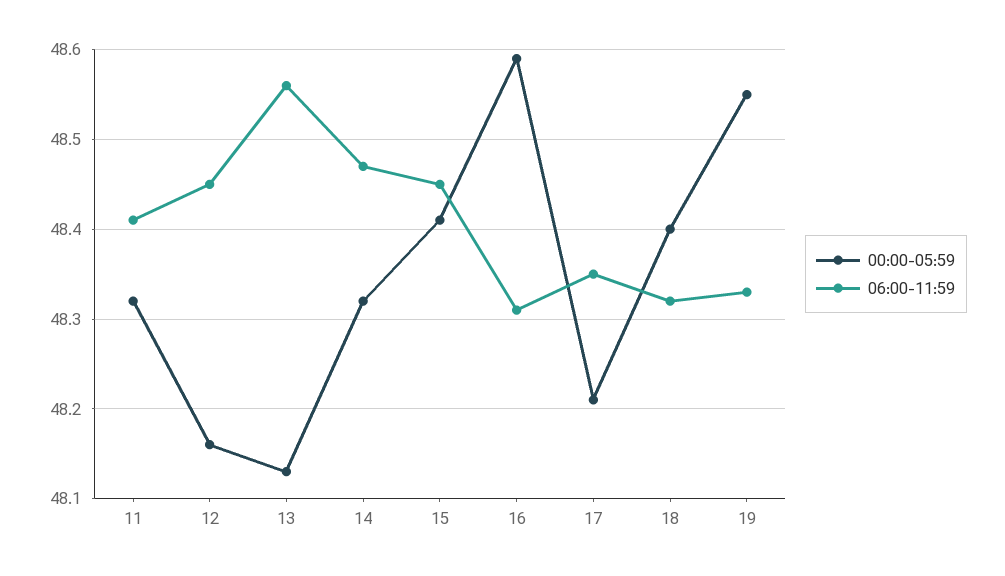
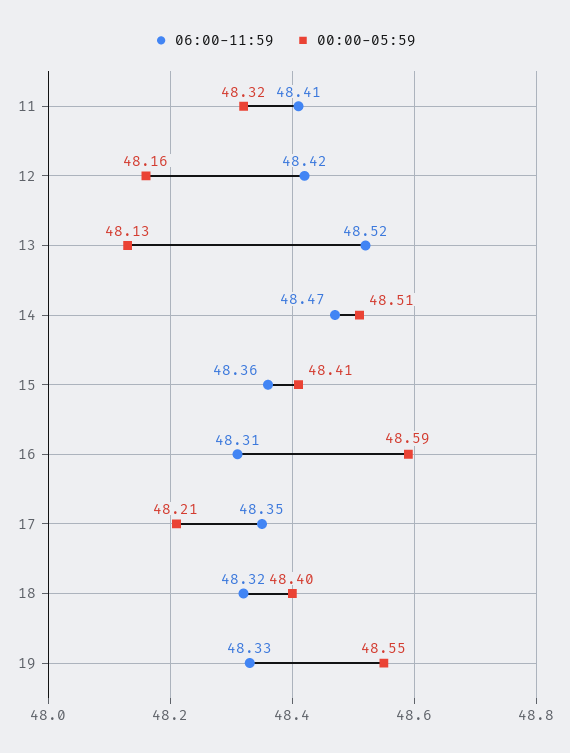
  {
    "00:00-05:59": {
      "11": 48.32,
      "12": 48.16,
      "13": 48.13,
-     "14": 48.32,
+     "14": 48.51,
      "15": 48.41,
      "16": 48.59,
      "17": 48.21,
      "18": 48.4,
      "19": 48.55
    },
    "06:00-11:59": {
      "11": 48.41,
-     "12": 48.45,
+     "12": 48.42,
-     "13": 48.56,
+     "13": 48.52,
      "14": 48.47,
-     "15": 48.45,
+     "15": 48.36,
      "16": 48.31,
      "17": 48.35,
      "18": 48.32,
      "19": 48.33
    }
  }

